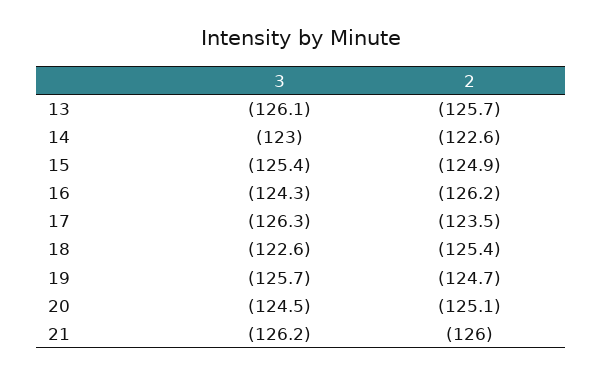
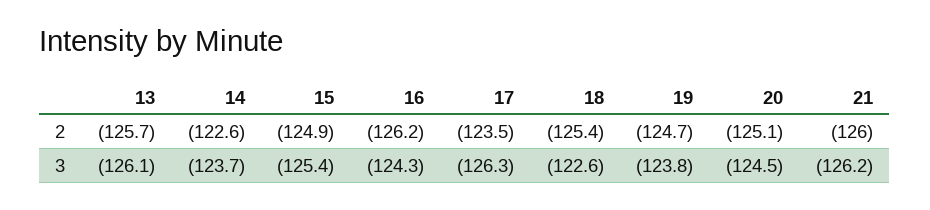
  {
    "3": {
      "13": -126.1,
-     "14": -123,
+     "14": -123.7,
      "15": -125.4,
      "16": -124.3,
      "17": -126.3,
      "18": -122.6,
-     "19": -125.7,
+     "19": -123.8,
      "20": -124.5,
      "21": -126.2
    },
    "2": {
      "13": -125.7,
      "14": -122.6,
      "15": -124.9,
      "16": -126.2,
      "17": -123.5,
      "18": -125.4,
      "19": -124.7,
      "20": -125.1,
      "21": -126
    }
  }

